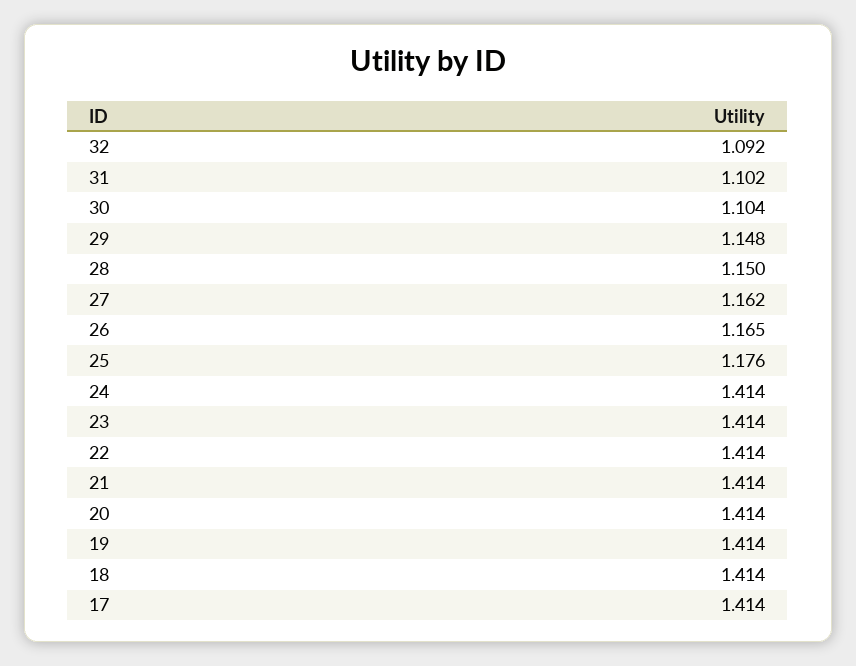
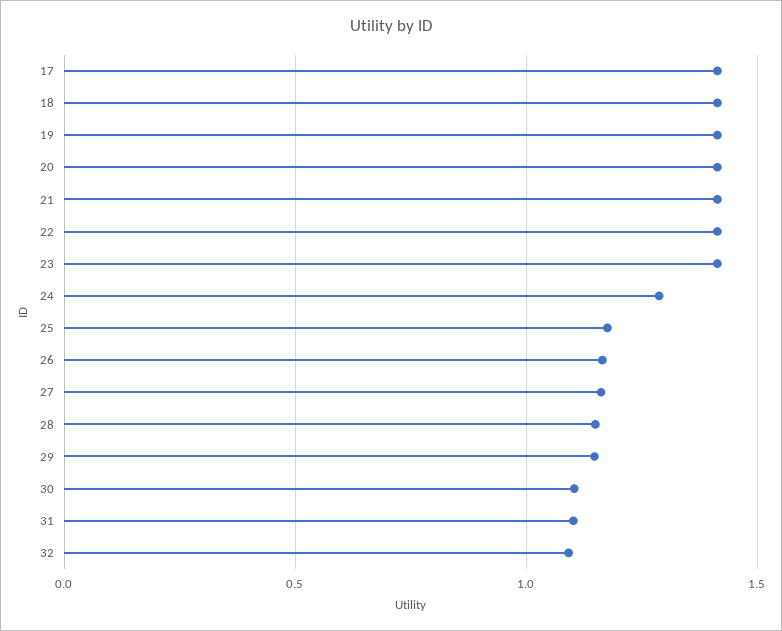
  {
    "32": 1.092,
    "31": 1.102,
    "30": 1.104,
    "29": 1.148,
    "28": 1.15,
    "27": 1.162,
    "26": 1.165,
    "25": 1.176,
-   "24": 1.414,
+   "24": 1.3,
    "23": 1.414,
    "22": 1.414,
    "21": 1.414,
    "20": 1.414,
    "19": 1.414,
    "18": 1.414,
    "17": 1.414
  }

